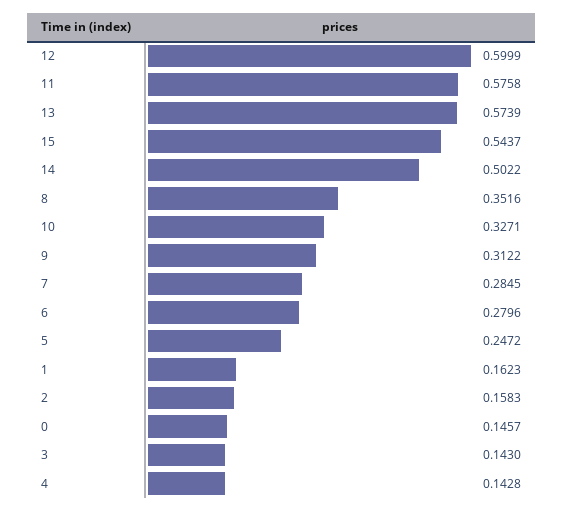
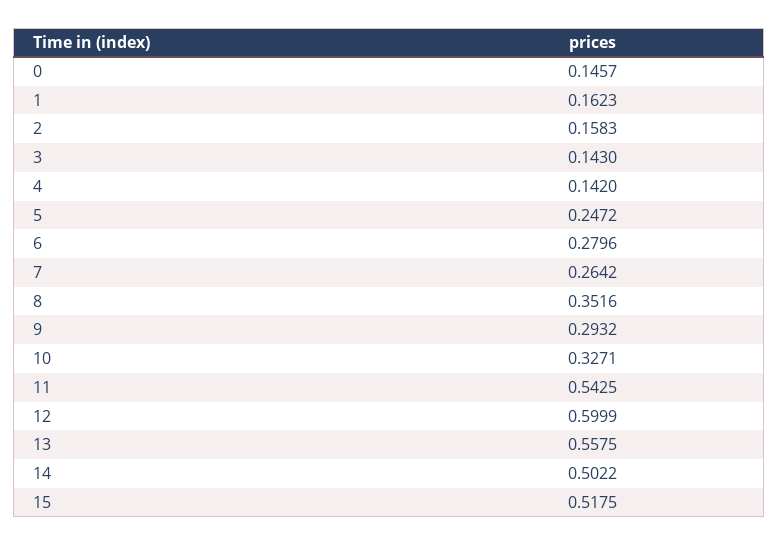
  {
    "12": 0.5999,
-   "11": 0.5758,
+   "11": 0.5425,
-   "13": 0.5739,
+   "13": 0.5575,
-   "15": 0.5437,
+   "15": 0.5175,
    "14": 0.5022,
    "8": 0.3516,
    "10": 0.3271,
-   "9": 0.3122,
+   "9": 0.2932,
-   "7": 0.2845,
+   "7": 0.2642,
    "6": 0.2796,
    "5": 0.2472,
    "1": 0.1623,
    "2": 0.1583,
    "0": 0.1457,
    "3": 0.143,
-   "4": 0.1428
+   "4": 0.142
  }

